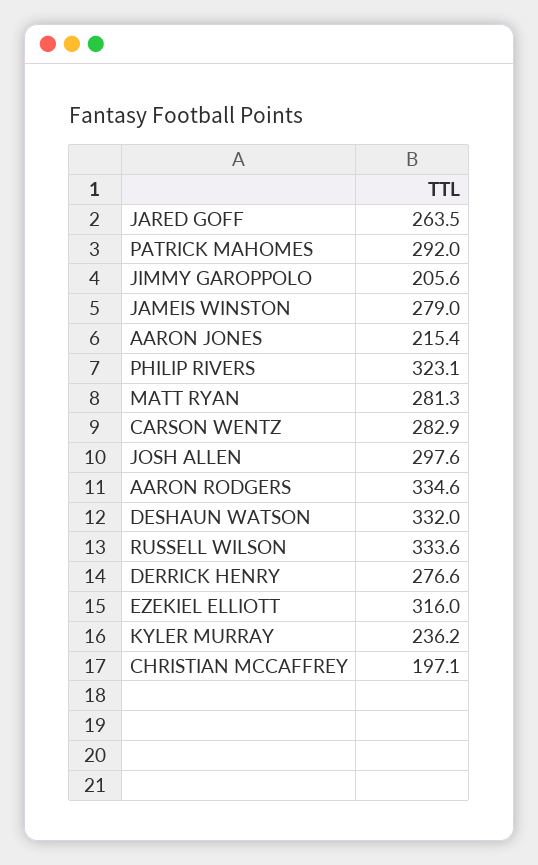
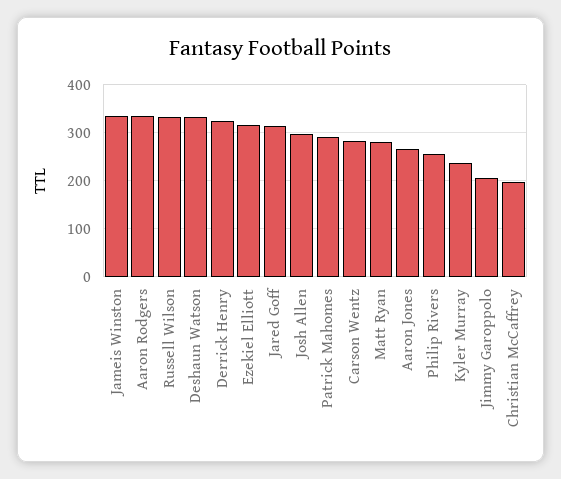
  {
-   "JARED GOFF": 263.5,
+   "JARED GOFF": 320,
    "PATRICK MAHOMES": 292,
    "JIMMY GAROPPOLO": 205.6,
-   "JAMEIS WINSTON": 279,
+   "JAMEIS WINSTON": 340,
-   "AARON JONES": 215.4,
+   "AARON JONES": 260,
-   "PHILIP RIVERS": 323.1,
+   "PHILIP RIVERS": 260,
    "MATT RYAN": 281.3,
    "CARSON WENTZ": 282.9,
    "JOSH ALLEN": 297.6,
    "AARON RODGERS": 334.6,
    "DESHAUN WATSON": 332,
    "RUSSELL WILSON": 333.6,
-   "DERRICK HENRY": 276.6,
+   "DERRICK HENRY": 320,
    "EZEKIEL ELLIOTT": 316,
    "KYLER MURRAY": 236.2,
    "CHRISTIAN MCCAFFREY": 197.1
  }

